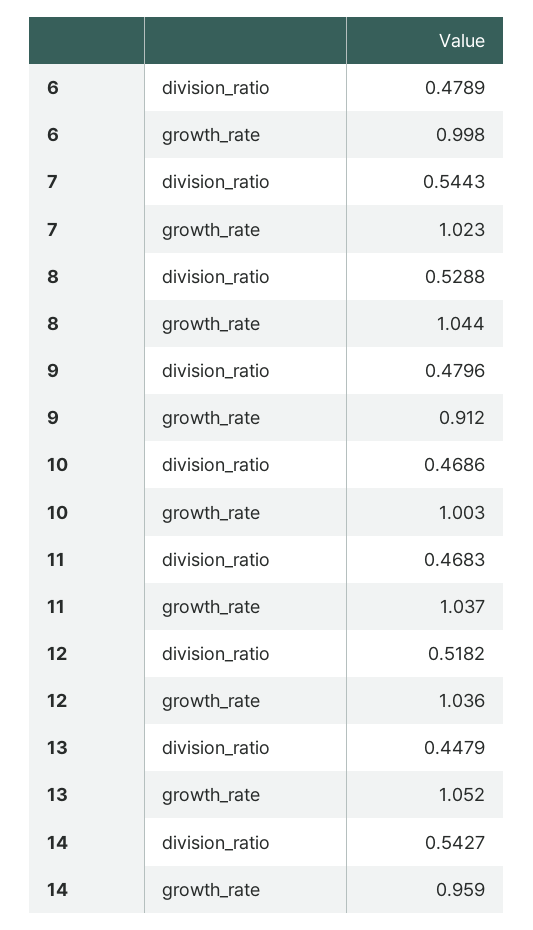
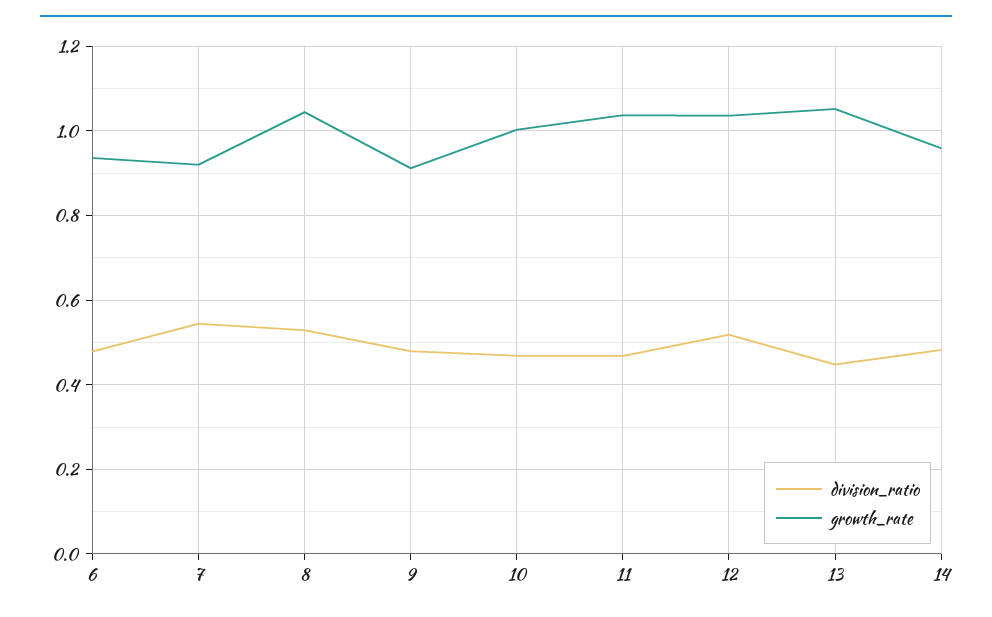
  {
    "division_ratio": {
      "6": 0.4789,
      "7": 0.5443,
      "8": 0.5288,
      "9": 0.4796,
      "10": 0.4686,
      "11": 0.4683,
      "12": 0.5182,
      "13": 0.4479,
-     "14": 0.5427
+     "14": 0.48
    },
    "growth_rate": {
-     "6": 0.998,
+     "6": 0.94,
-     "7": 1.023,
+     "7": 0.92,
      "8": 1.044,
      "9": 0.912,
      "10": 1.003,
      "11": 1.037,
      "12": 1.036,
      "13": 1.052,
      "14": 0.959
    }
  }

